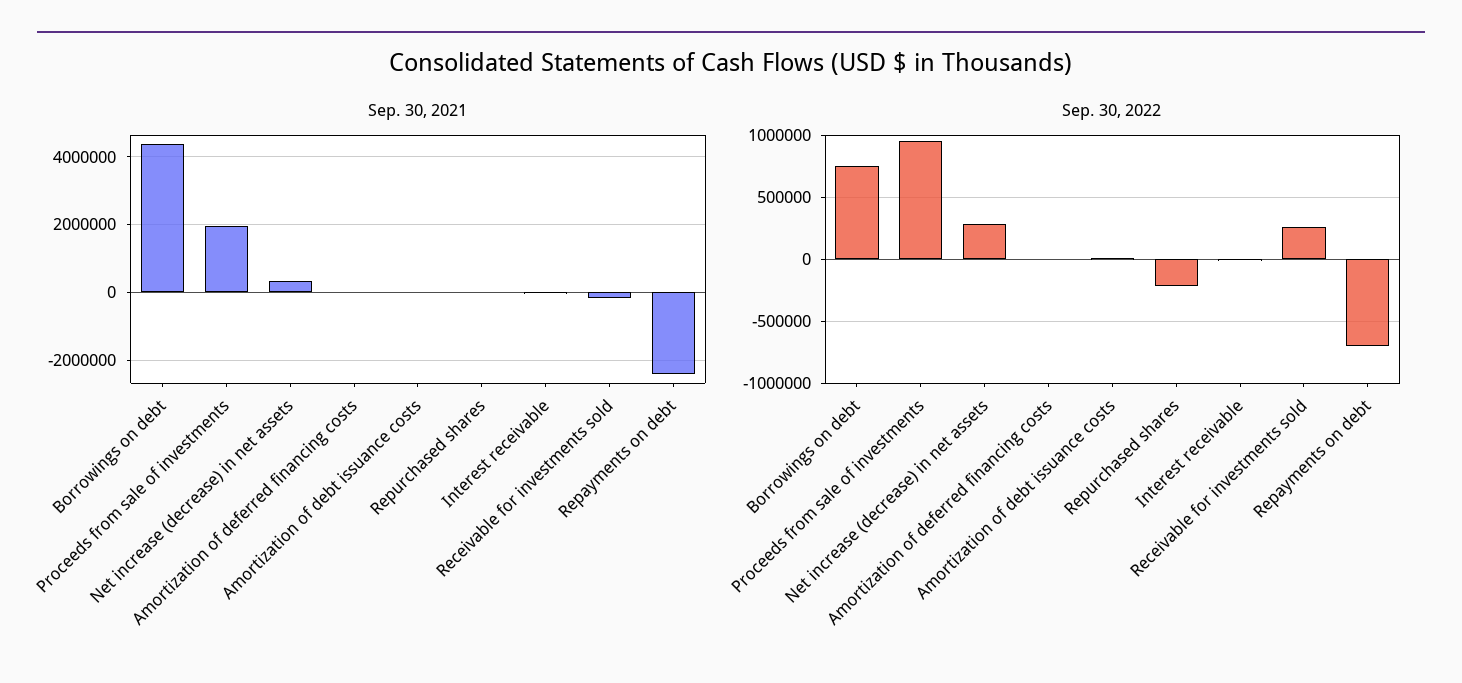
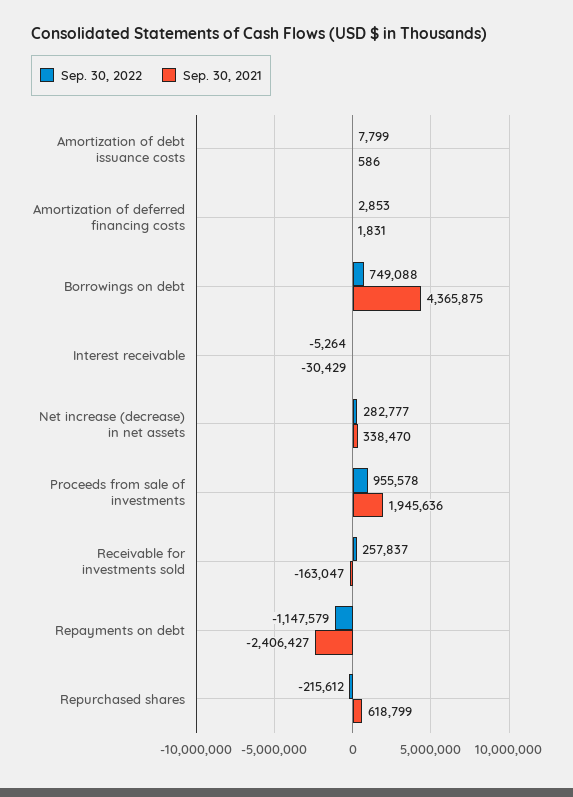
  {
    "Sep. 30, 2021": {
      "Borrowings on debt": 4365875,
      "Proceeds from sale of investments": 1945636,
      "Net increase (decrease) in net assets": 338470,
      "Amortization of deferred financing costs": 1831,
      "Amortization of debt issuance costs": 586,
-     "Repurchased shares": 0,
+     "Repurchased shares": 618799,
      "Interest receivable": -30429,
      "Receivable for investments sold": -163047,
      "Repayments on debt": -2406427
    },
    "Sep. 30, 2022": {
      "Borrowings on debt": 749088,
      "Proceeds from sale of investments": 955578,
      "Net increase (decrease) in net assets": 282777,
      "Amortization of deferred financing costs": 2853,
      "Amortization of debt issuance costs": 7799,
      "Repurchased shares": -215612,
      "Interest receivable": -5264,
      "Receivable for investments sold": 257837,
-     "Repayments on debt": -700000
+     "Repayments on debt": -1147579
    }
  }

